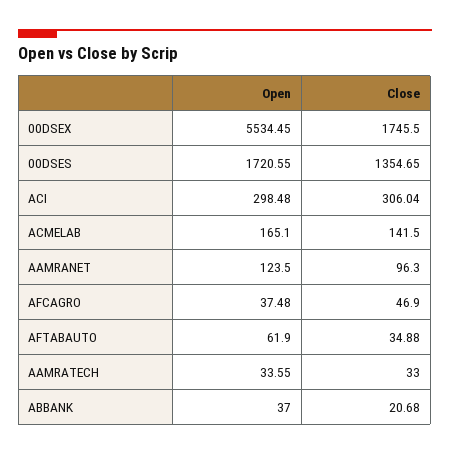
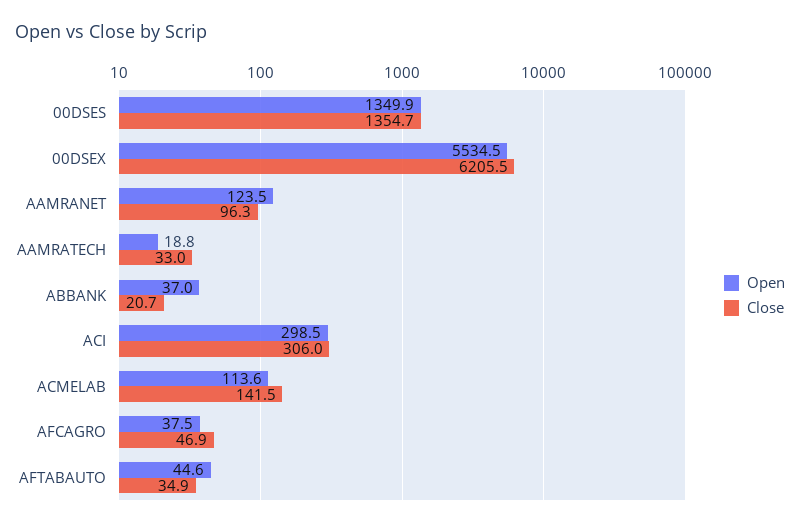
  {
    "Open": {
      "00DSEX": 5534.45,
-     "00DSES": 1720.55,
+     "00DSES": 1349.9,
      "ACI": 298.48,
-     "ACMELAB": 165.1,
+     "ACMELAB": 113.6,
      "AAMRANET": 123.5,
      "AFCAGRO": 37.48,
-     "AFTABAUTO": 61.9,
+     "AFTABAUTO": 44.6,
-     "AAMRATECH": 33.55,
+     "AAMRATECH": 18.8,
      "ABBANK": 37
    },
    "Close": {
-     "00DSEX": 1745.5,
+     "00DSEX": 6205.5,
      "00DSES": 1354.65,
      "ACI": 306.04,
      "ACMELAB": 141.5,
      "AAMRANET": 96.3,
      "AFCAGRO": 46.9,
      "AFTABAUTO": 34.88,
      "AAMRATECH": 33,
      "ABBANK": 20.68
    }
  }

